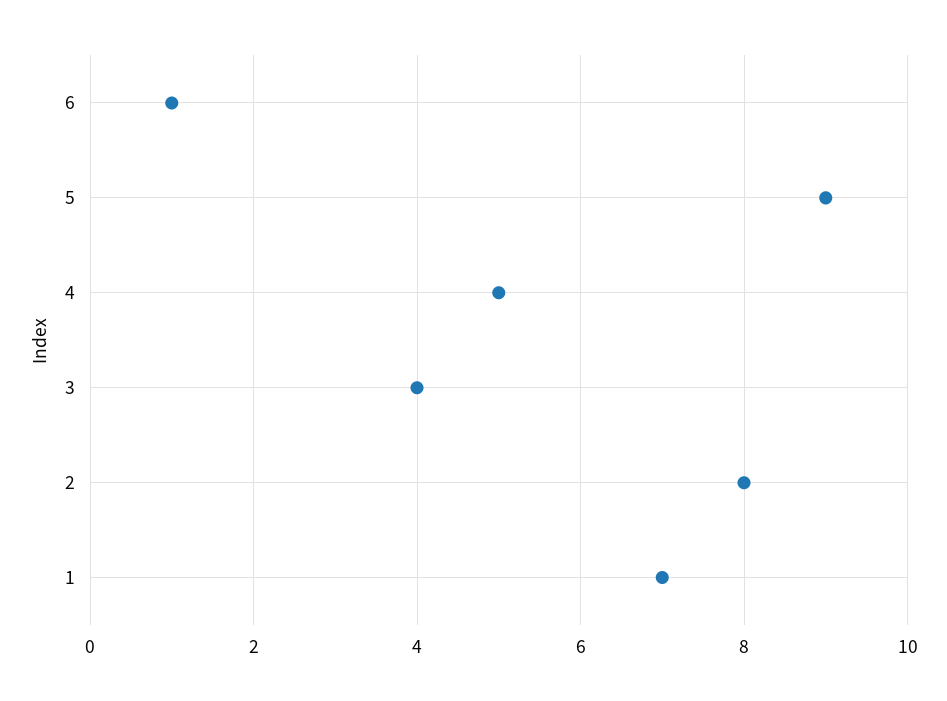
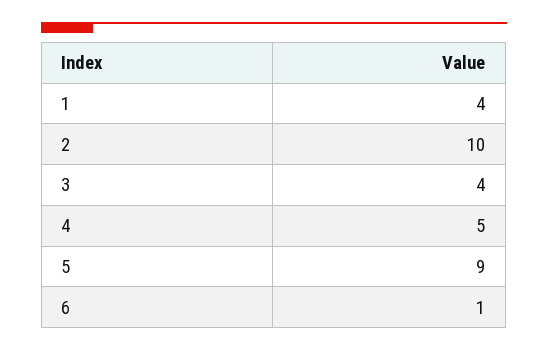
  {
    "6": 1,
    "5": 9,
    "4": 5,
    "3": 4,
-   "2": 8,
+   "2": 10,
-   "1": 7
+   "1": 4
  }

